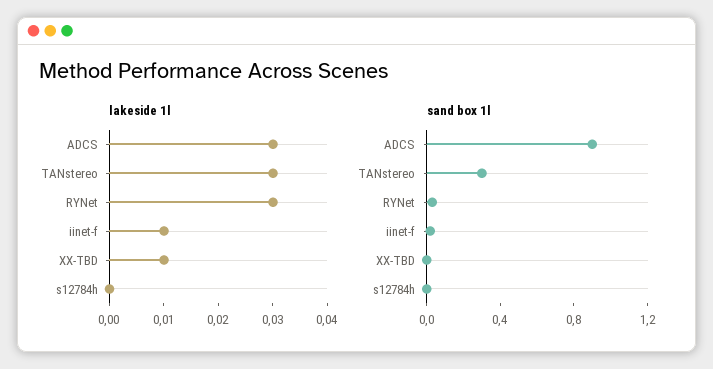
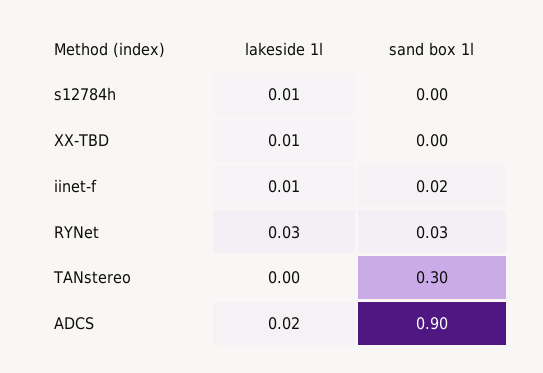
  {
    "lakeside 1l": {
-     "ADCS": 0.03,
+     "ADCS": 0.02,
-     "TANstereo": 0.03,
+     "TANstereo": 0,
      "RYNet": 0.03,
      "iinet-f": 0.01,
      "XX-TBD": 0.01,
-     "s12784h": 0
+     "s12784h": 0.01
    },
    "sand box 1l": {
      "ADCS": 0.9,
      "TANstereo": 0.3,
      "RYNet": 0.03,
      "iinet-f": 0.02,
      "XX-TBD": 0,
      "s12784h": 0
    }
  }

